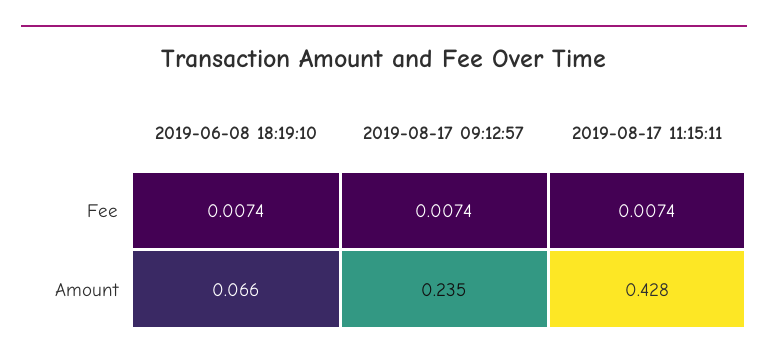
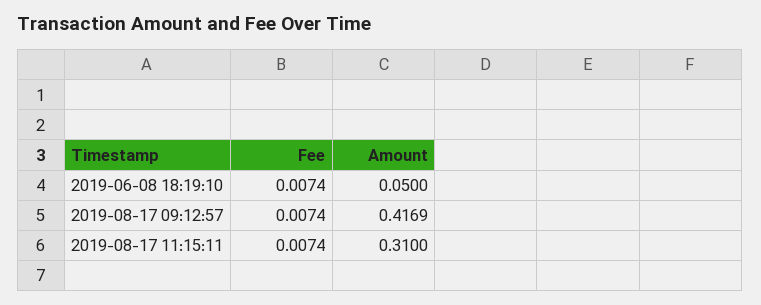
  {
    "2019-06-08 18:19:10": {
      "Fee": 0.0074,
-     "Amount": 0.066
+     "Amount": 0.05
    },
    "2019-08-17 09:12:57": {
      "Fee": 0.0074,
-     "Amount": 0.235
+     "Amount": 0.4169
    },
    "2019-08-17 11:15:11": {
      "Fee": 0.0074,
-     "Amount": 0.428
+     "Amount": 0.31
    }
  }

